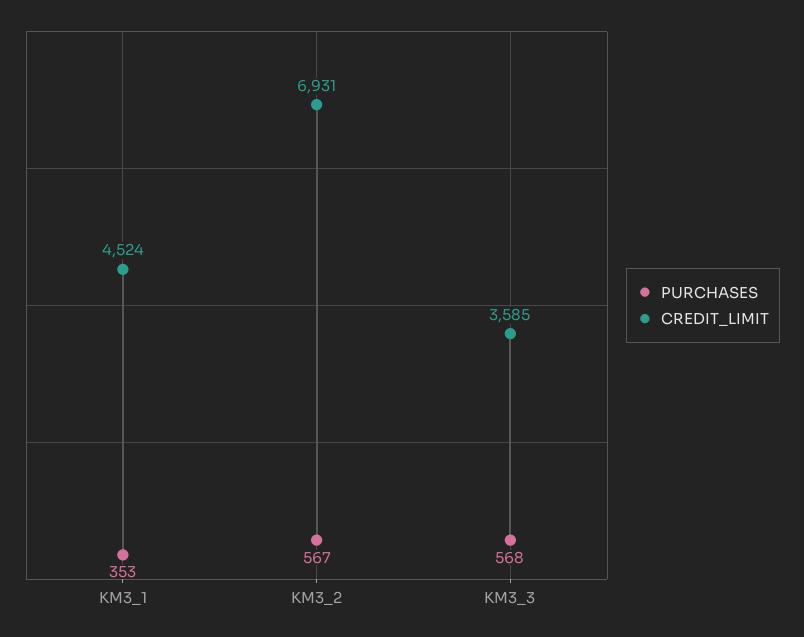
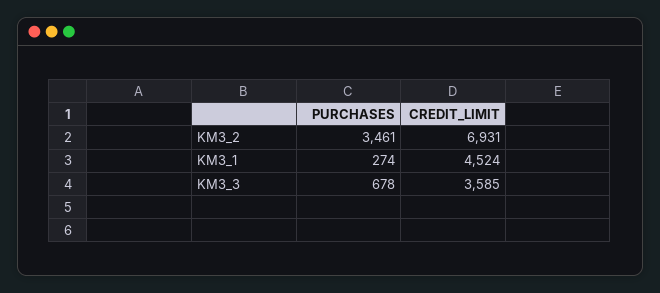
  {
    "PURCHASES": {
-     "KM3_1": 353,
+     "KM3_1": 274,
-     "KM3_2": 567,
+     "KM3_2": 3461,
-     "KM3_3": 568
+     "KM3_3": 678
    },
    "CREDIT_LIMIT": {
      "KM3_1": 4524,
      "KM3_2": 6931,
      "KM3_3": 3585
    }
  }

